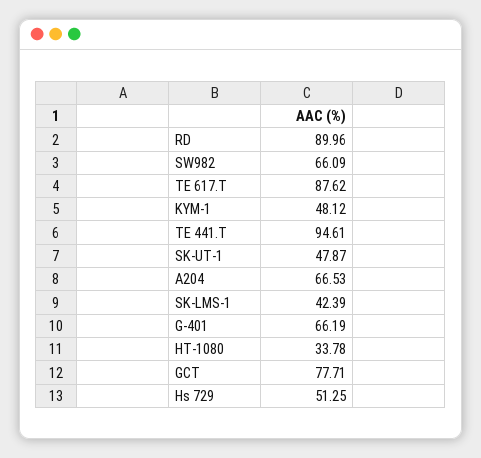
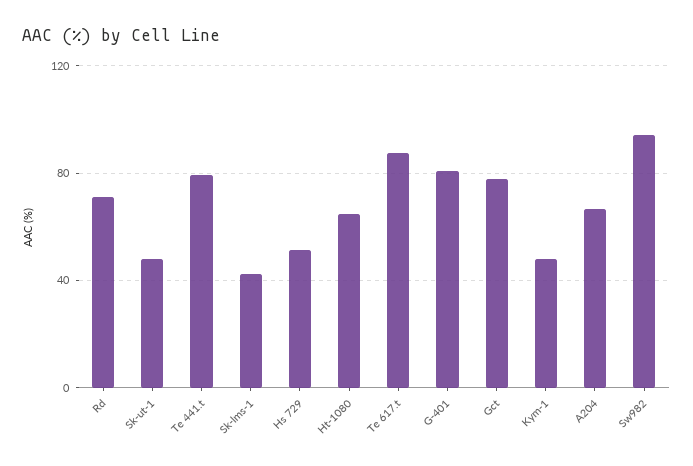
  {
-   "RD": 89.96,
+   "RD": 70,
-   "SW982": 66.09,
+   "SW982": 95,
    "TE 617.T": 87.62,
    "KYM-1": 48.12,
-   "TE 441.T": 94.61,
+   "TE 441.T": 80,
    "SK-UT-1": 47.87,
    "A204": 66.53,
    "SK-LMS-1": 42.39,
-   "G-401": 66.19,
+   "G-401": 80,
-   "HT-1080": 33.78,
+   "HT-1080": 65,
    "GCT": 77.71,
    "Hs 729": 51.25
  }

